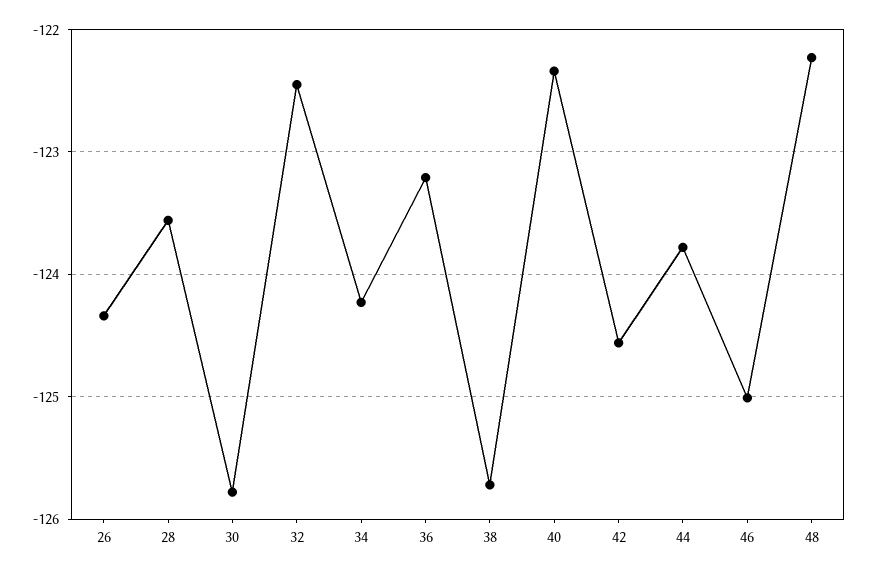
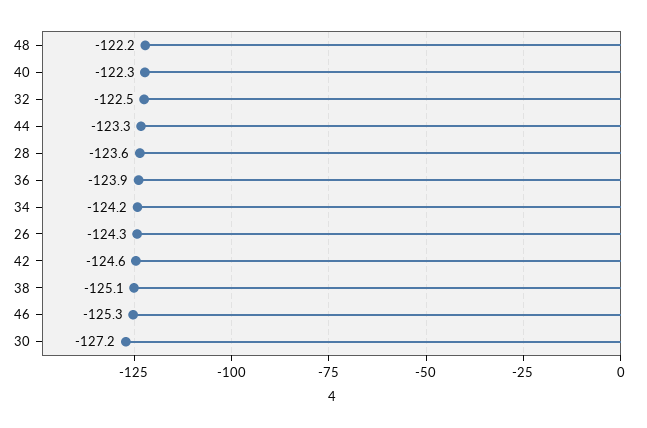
  {
    "26": -124.3,
    "28": -123.6,
-   "30": -125.8,
+   "30": -127.2,
    "32": -122.5,
    "34": -124.2,
-   "36": -123.2,
+   "36": -123.9,
-   "38": -125.7,
+   "38": -125.1,
    "40": -122.3,
    "42": -124.6,
-   "44": -123.8,
+   "44": -123.3,
-   "46": -125,
+   "46": -125.3,
    "48": -122.2
  }

